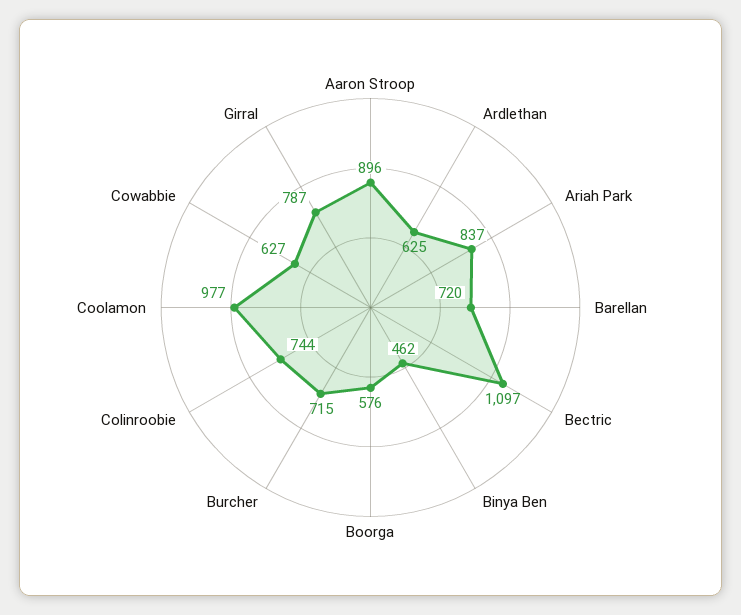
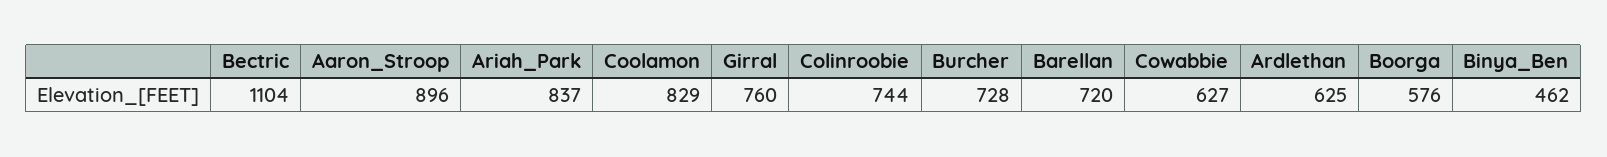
  {
    "Aaron Stroop": 896,
    "Ardlethan": 625,
    "Ariah Park": 837,
    "Barellan": 720,
-   "Bectric": 1097,
+   "Bectric": 1104,
    "Binya Ben": 462,
    "Boorga": 576,
-   "Burcher": 715,
+   "Burcher": 728,
    "Colinroobie": 744,
-   "Coolamon": 977,
+   "Coolamon": 829,
    "Cowabbie": 627,
-   "Girral": 787
+   "Girral": 760
  }

